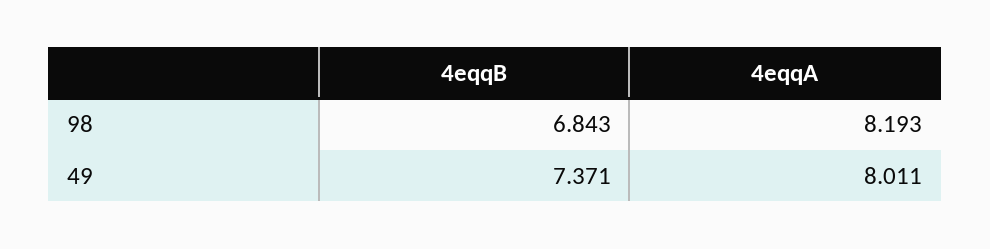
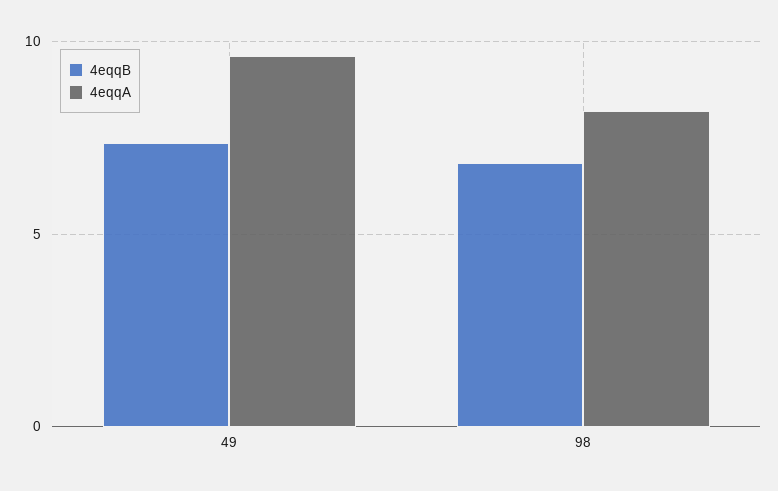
  {
    "4eqqB": {
      "98": 6.843,
      "49": 7.371
    },
    "4eqqA": {
      "98": 8.193,
-     "49": 8.011
+     "49": 9.5
    }
  }

